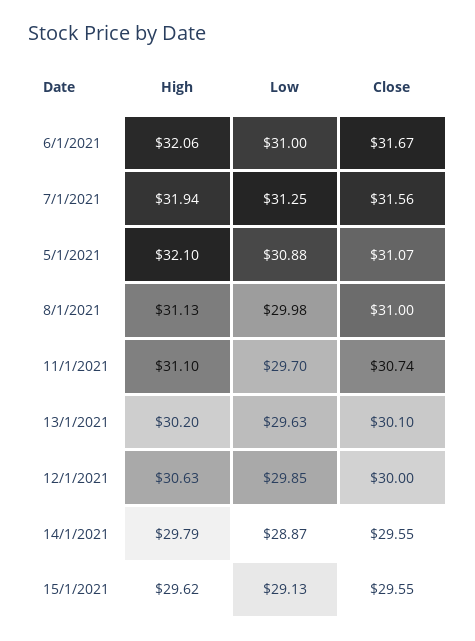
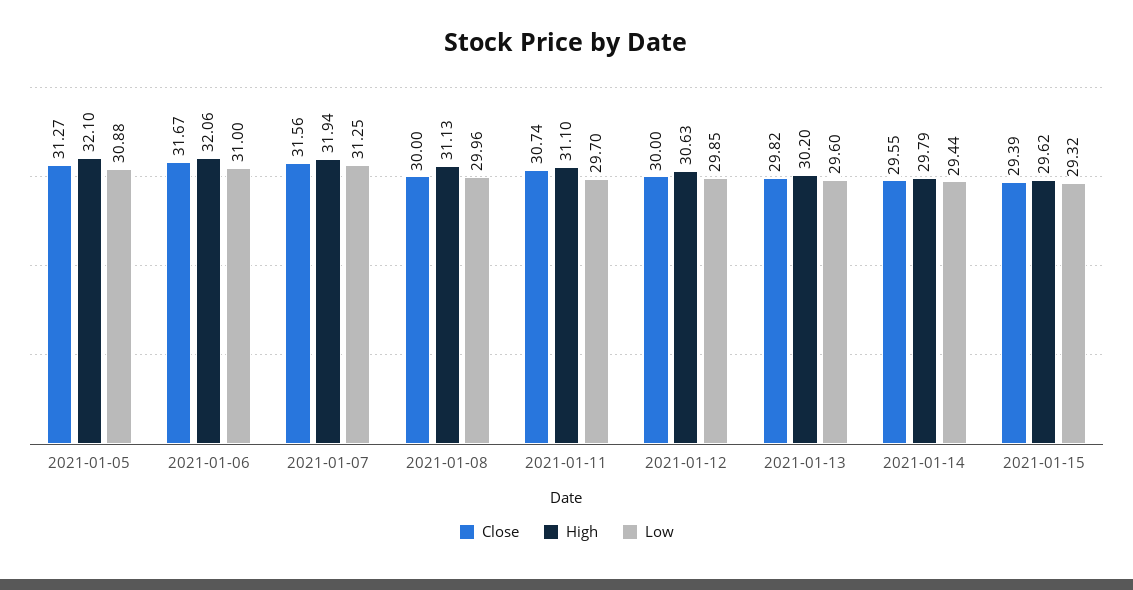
  {
    "High": {
      "6/1/2021": 32.06,
      "7/1/2021": 31.94,
      "5/1/2021": 32.1,
      "8/1/2021": 31.13,
      "11/1/2021": 31.1,
      "13/1/2021": 30.2,
      "12/1/2021": 30.63,
      "14/1/2021": 29.79,
      "15/1/2021": 29.62
    },
    "Low": {
      "6/1/2021": 31,
      "7/1/2021": 31.25,
      "5/1/2021": 30.88,
-     "8/1/2021": 29.98,
+     "8/1/2021": 29.96,
      "11/1/2021": 29.7,
-     "13/1/2021": 29.63,
+     "13/1/2021": 29.6,
      "12/1/2021": 29.85,
-     "14/1/2021": 28.87,
+     "14/1/2021": 29.44,
-     "15/1/2021": 29.13
+     "15/1/2021": 29.32
    },
    "Close": {
      "6/1/2021": 31.67,
      "7/1/2021": 31.56,
-     "5/1/2021": 31.07,
+     "5/1/2021": 31.27,
-     "8/1/2021": 31,
+     "8/1/2021": 30,
      "11/1/2021": 30.74,
-     "13/1/2021": 30.1,
+     "13/1/2021": 29.82,
      "12/1/2021": 30,
      "14/1/2021": 29.55,
-     "15/1/2021": 29.55
+     "15/1/2021": 29.39
    }
  }

